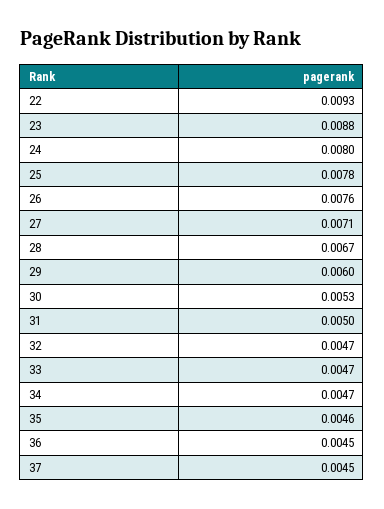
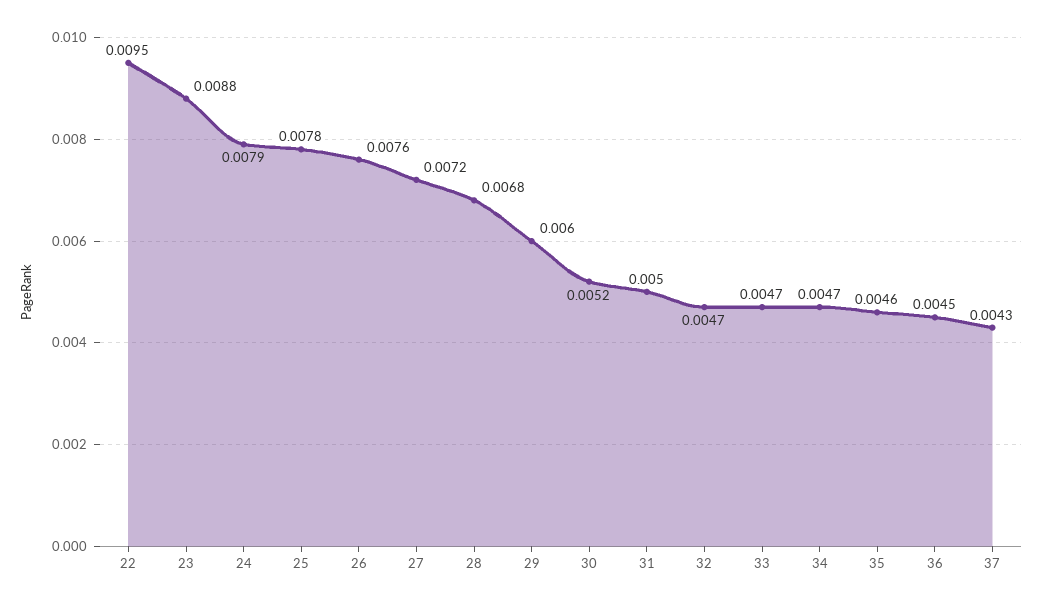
  {
-   "22": 0.0093,
+   "22": 0.0095,
    "23": 0.0088,
-   "24": 0.008,
+   "24": 0.0079,
    "25": 0.0078,
    "26": 0.0076,
-   "27": 0.0071,
+   "27": 0.0072,
-   "28": 0.0067,
+   "28": 0.0068,
    "29": 0.006,
-   "30": 0.0053,
+   "30": 0.0052,
    "31": 0.005,
    "32": 0.0047,
    "33": 0.0047,
    "34": 0.0047,
    "35": 0.0046,
    "36": 0.0045,
-   "37": 0.0045
+   "37": 0.0043
  }

